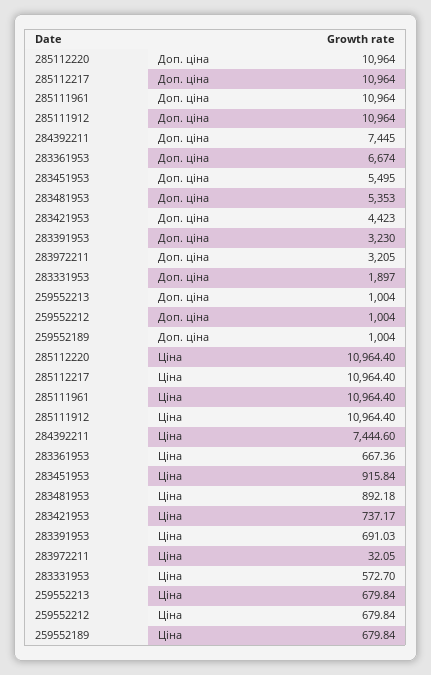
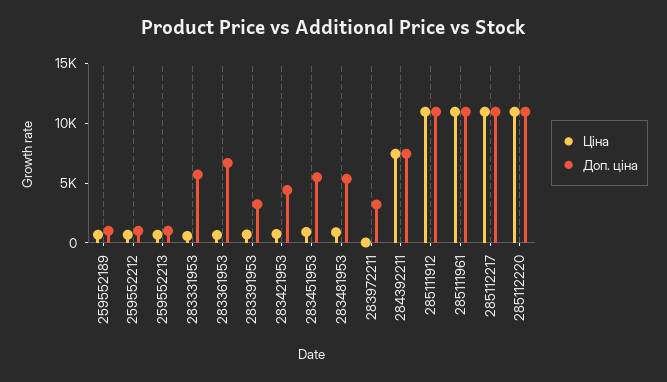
  {
    "Доп. ціна": {
      "285112220": 10964,
      "285112217": 10964,
      "285111961": 10964,
      "285111912": 10964,
      "284392211": 7445,
      "283361953": 6674,
      "283451953": 5495,
      "283481953": 5353,
      "283421953": 4423,
      "283391953": 3230,
      "283972211": 3205,
-     "283331953": 1897,
+     "283331953": 6000,
      "259552213": 1004,
      "259552212": 1004,
      "259552189": 1004
    },
    "Ціна": {
      "285112220": 10964.4,
      "285112217": 10964.4,
      "285111961": 10964.4,
      "285111912": 10964.4,
      "284392211": 7444.6,
      "283361953": 667.36,
      "283451953": 915.84,
      "283481953": 892.18,
      "283421953": 737.17,
      "283391953": 691.03,
      "283972211": 32.05,
      "283331953": 572.7,
      "259552213": 679.84,
      "259552212": 679.84,
      "259552189": 679.84
    }
  }

